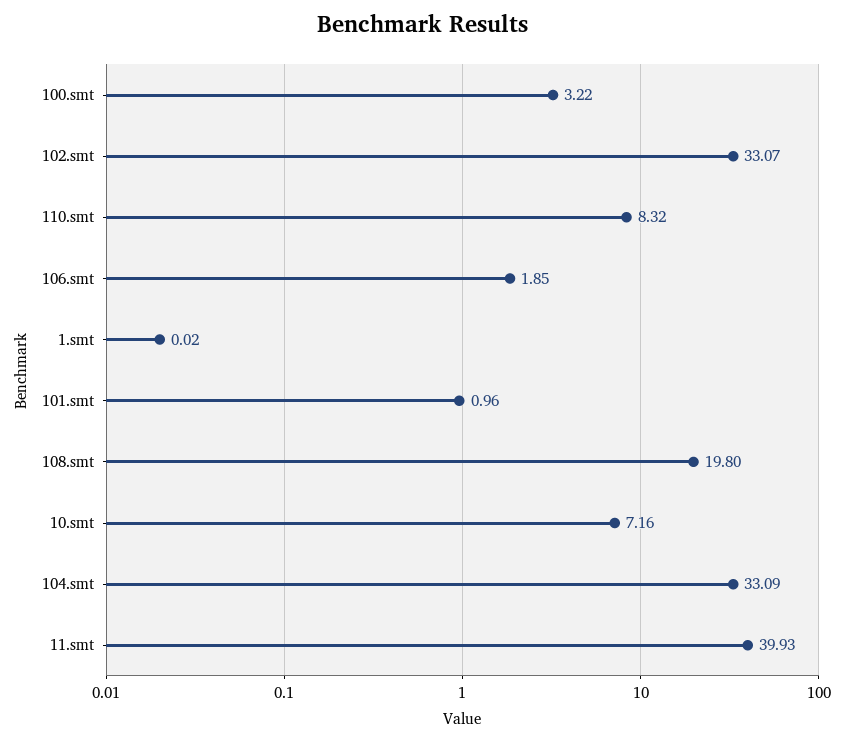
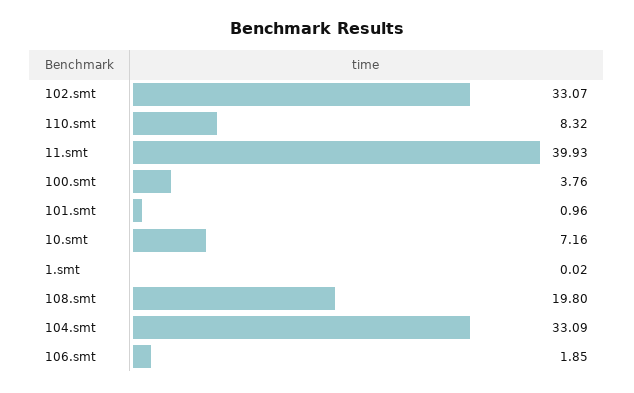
  {
-   "100.smt": 3.22,
+   "100.smt": 3.76,
    "102.smt": 33.07,
    "110.smt": 8.32,
    "106.smt": 1.85,
    "1.smt": 0.02,
    "101.smt": 0.96,
    "108.smt": 19.8,
    "10.smt": 7.16,
    "104.smt": 33.09,
    "11.smt": 39.93
  }

